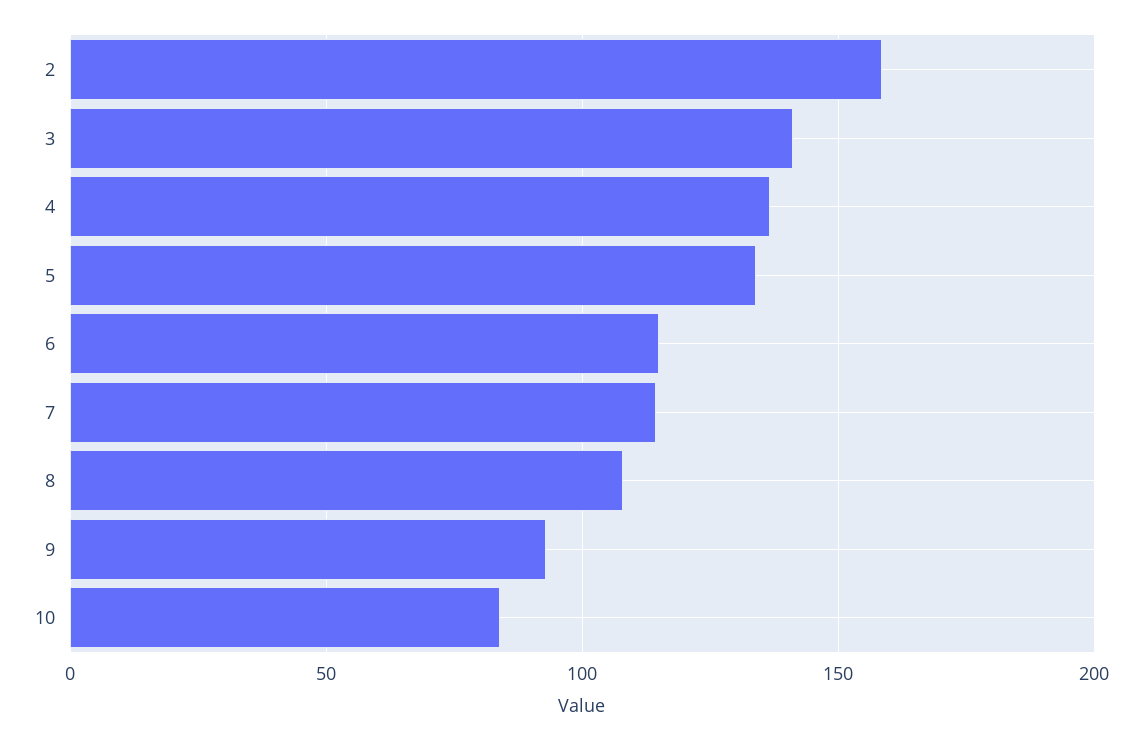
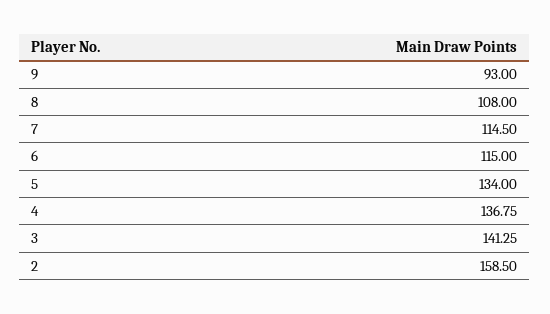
  {
    "2": 158.5,
    "3": 141.25,
    "4": 136.75,
    "5": 134,
    "6": 115,
    "7": 114.5,
    "8": 108,
-   "9": 93,
+   "9": 93
-   "10": 85
  }

